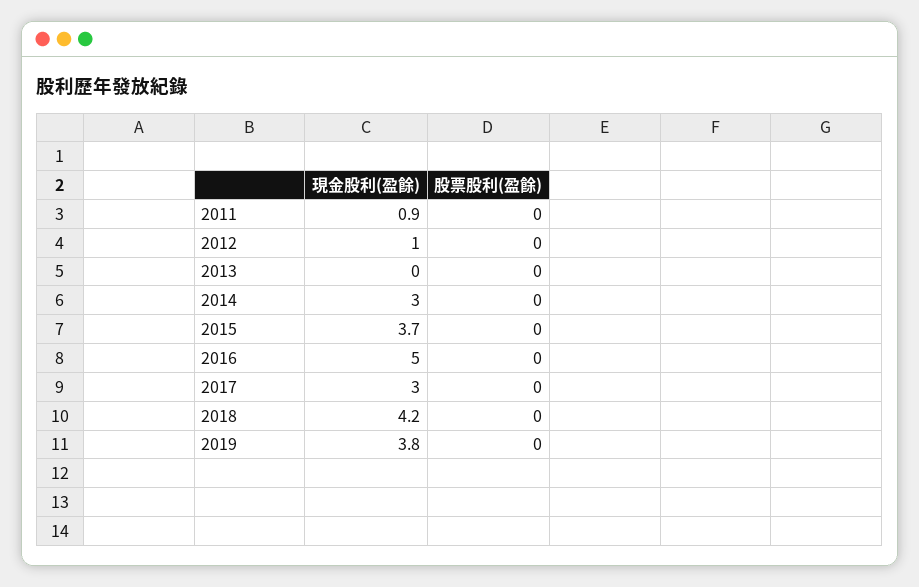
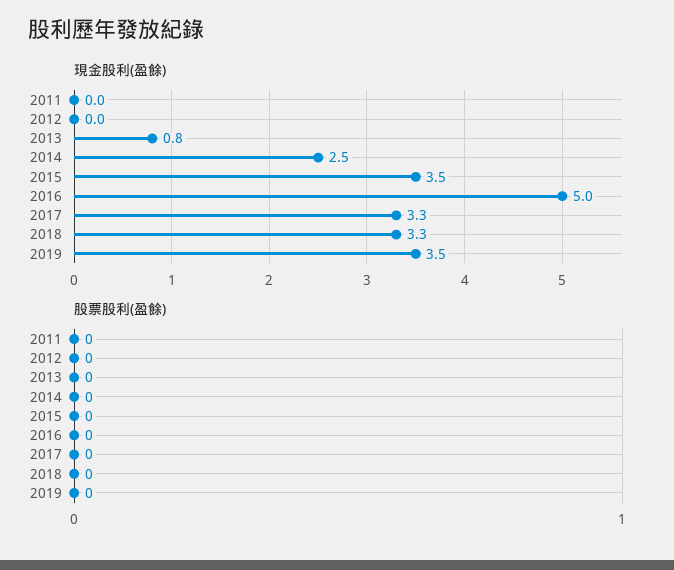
  {
    "現金股利(盈餘)": {
-     "2011": 0.9,
+     "2011": 0,
-     "2012": 1,
+     "2012": 0,
-     "2013": 0,
+     "2013": 0.8,
-     "2014": 3,
+     "2014": 2.5,
-     "2015": 3.7,
+     "2015": 3.5,
      "2016": 5,
-     "2017": 3,
+     "2017": 3.3,
-     "2018": 4.2,
+     "2018": 3.3,
-     "2019": 3.8
+     "2019": 3.5
    },
    "股票股利(盈餘)": {
      "2011": 0,
      "2012": 0,
      "2013": 0,
      "2014": 0,
      "2015": 0,
      "2016": 0,
      "2017": 0,
      "2018": 0,
      "2019": 0
    }
  }

